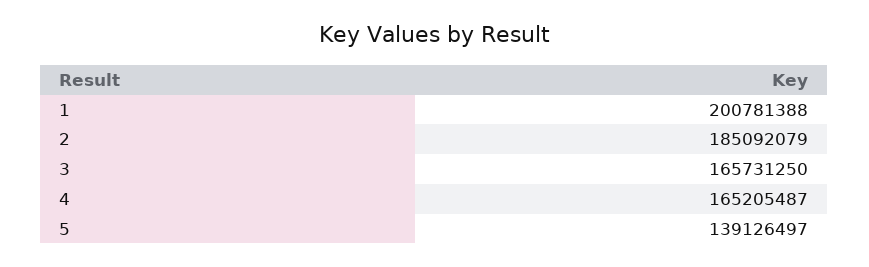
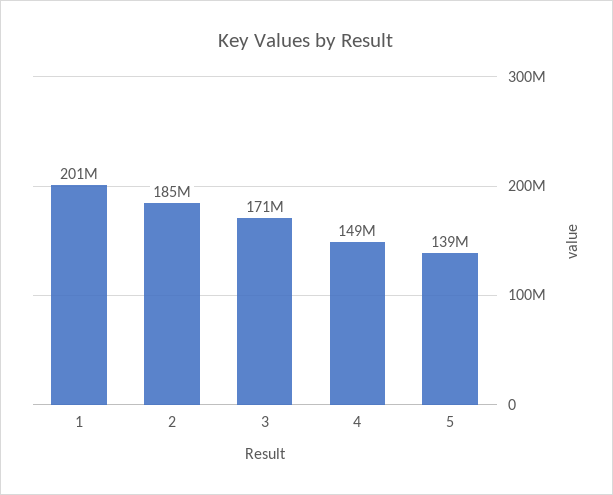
  {
    "1": 200781388,
    "2": 185092079,
-   "3": 165731250,
+   "3": 171000000,
-   "4": 165205487,
+   "4": 149000000,
    "5": 139126497
  }

